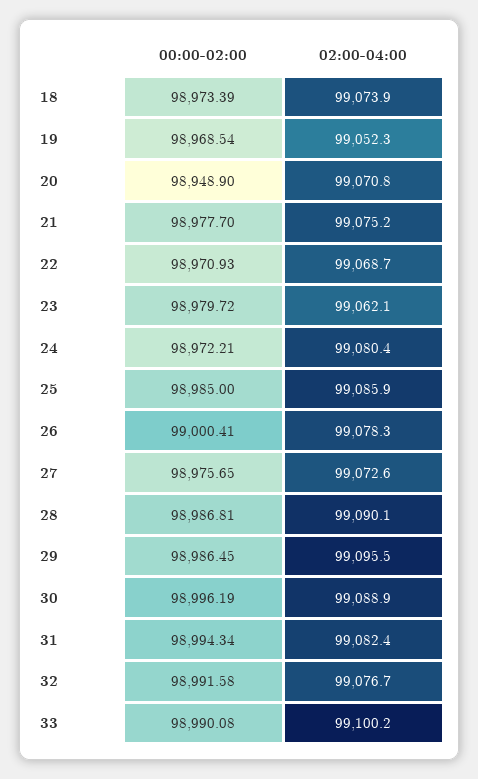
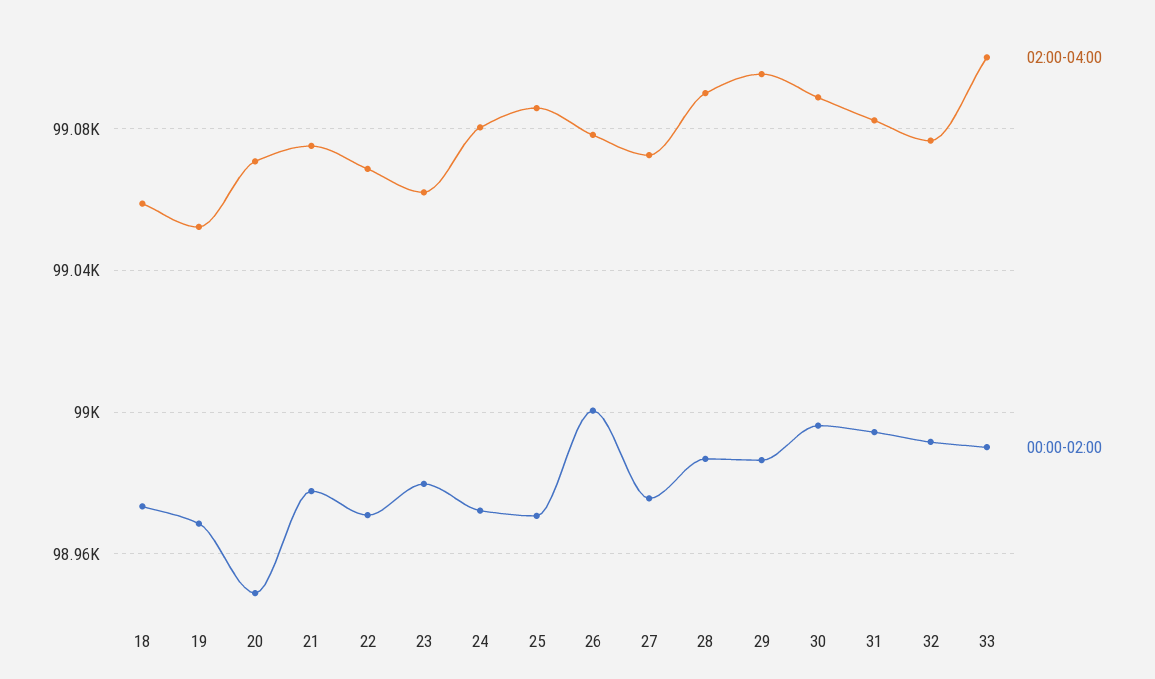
  {
    "00:00-02:00": {
      "18": 98973.39,
      "19": 98968.54,
      "20": 98948.9,
      "21": 98977.7,
      "22": 98970.93,
      "23": 98979.72,
      "24": 98972.21,
-     "25": 98985,
+     "25": 98970,
      "26": 99000.41,
      "27": 98975.65,
      "28": 98986.81,
      "29": 98986.45,
      "30": 98996.19,
      "31": 98994.34,
      "32": 98991.58,
      "33": 98990.08
    },
    "02:00-04:00": {
-     "18": 99073.9,
+     "18": 99060,
      "19": 99052.3,
      "20": 99070.8,
      "21": 99075.2,
      "22": 99068.7,
      "23": 99062.1,
      "24": 99080.4,
      "25": 99085.9,
      "26": 99078.3,
      "27": 99072.6,
      "28": 99090.1,
      "29": 99095.5,
      "30": 99088.9,
      "31": 99082.4,
      "32": 99076.7,
      "33": 99100.2
    }
  }

